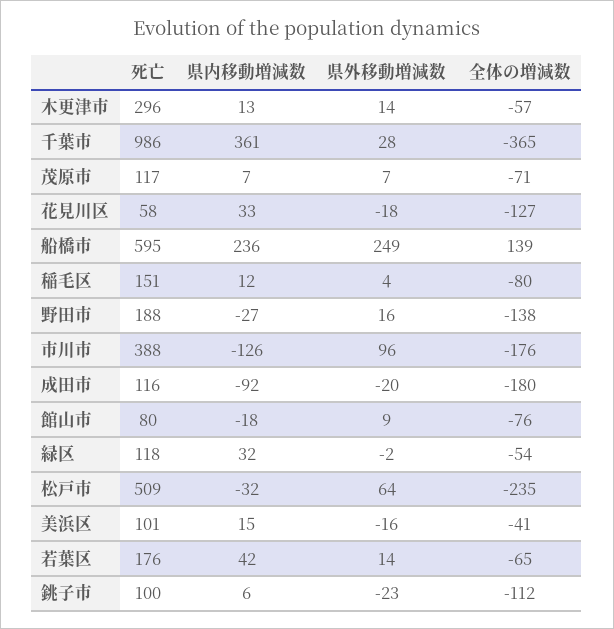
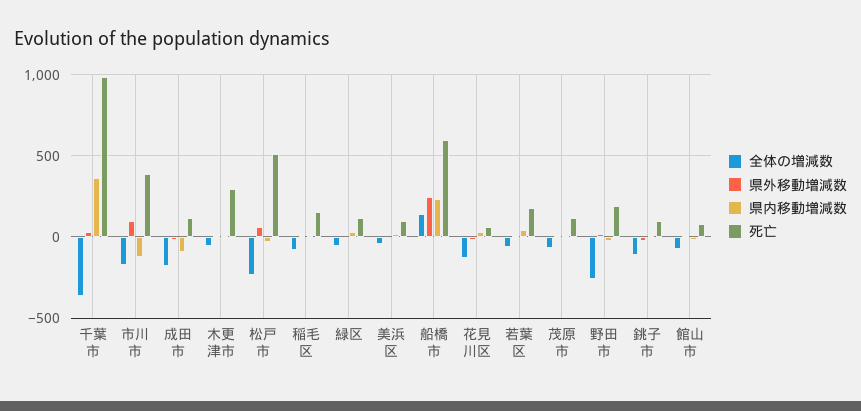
  {
    "死亡": {
      "木更津市": 296,
      "千葉市": 986,
      "茂原市": 117,
      "花見川区": 58,
      "船橋市": 595,
      "稲毛区": 151,
      "野田市": 188,
      "市川市": 388,
      "成田市": 116,
      "館山市": 80,
      "緑区": 118,
      "松戸市": 509,
      "美浜区": 101,
      "若葉区": 176,
      "銚子市": 100
    },
    "県内移動増減数": {
      "木更津市": 13,
      "千葉市": 361,
      "茂原市": 7,
      "花見川区": 33,
      "船橋市": 236,
      "稲毛区": 12,
      "野田市": -27,
      "市川市": -126,
      "成田市": -92,
      "館山市": -18,
      "緑区": 32,
      "松戸市": -32,
      "美浜区": 15,
      "若葉区": 42,
      "銚子市": 6
    },
    "県外移動増減数": {
      "木更津市": 14,
      "千葉市": 28,
      "茂原市": 7,
      "花見川区": -18,
      "船橋市": 249,
      "稲毛区": 4,
      "野田市": 16,
      "市川市": 96,
      "成田市": -20,
      "館山市": 9,
      "緑区": -2,
      "松戸市": 64,
      "美浜区": -16,
      "若葉区": 14,
      "銚子市": -23
    },
    "全体の増減数": {
      "木更津市": -57,
      "千葉市": -365,
      "茂原市": -71,
      "花見川区": -127,
      "船橋市": 139,
      "稲毛区": -80,
-     "野田市": -138,
+     "野田市": -250,
      "市川市": -176,
      "成田市": -180,
      "館山市": -76,
      "緑区": -54,
      "松戸市": -235,
      "美浜区": -41,
      "若葉区": -65,
      "銚子市": -112
    }
  }

